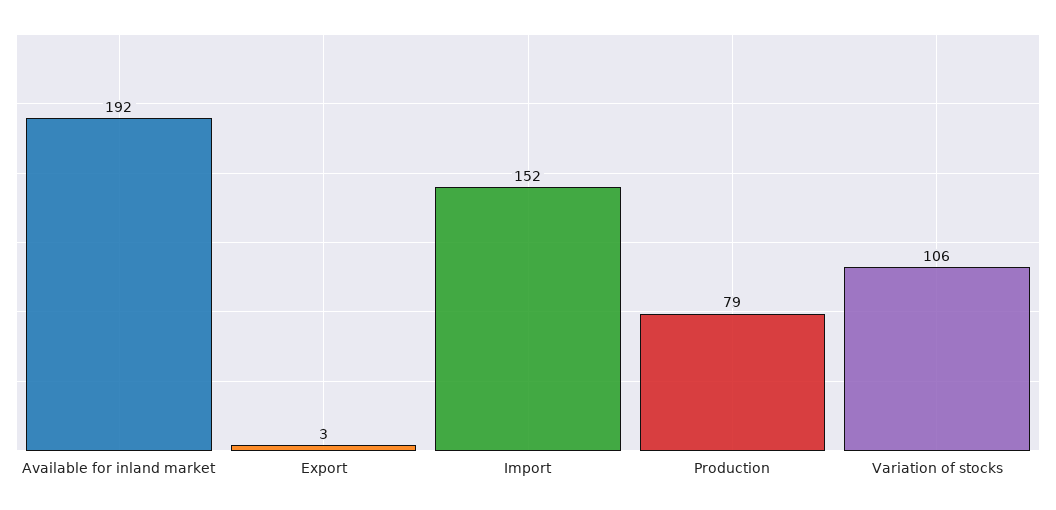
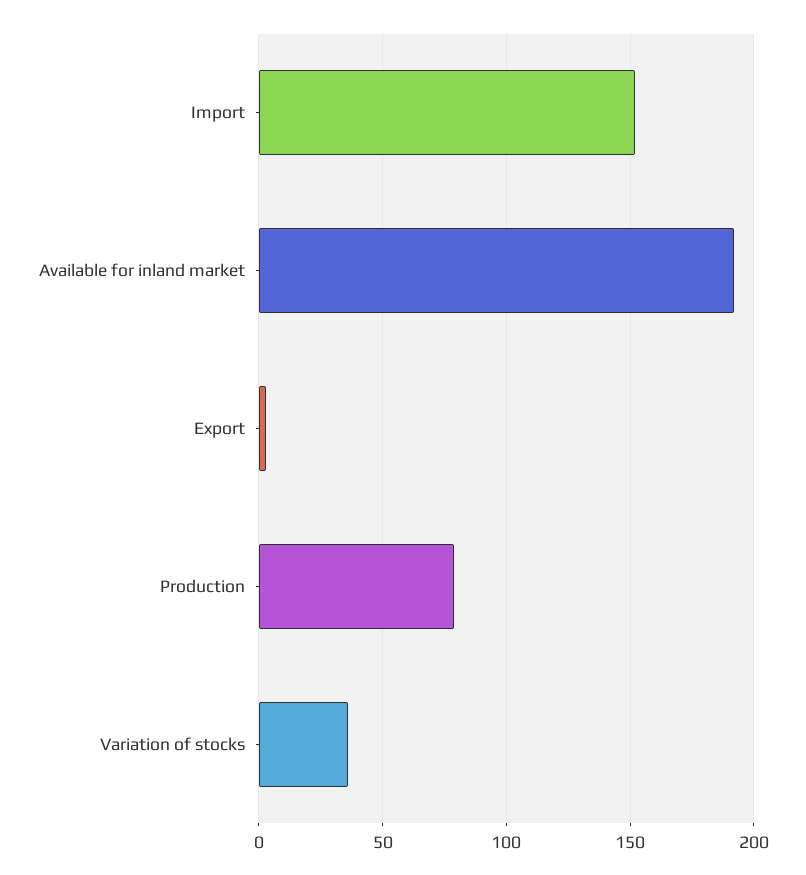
  {
    "Available for inland market": 192,
    "Export": 3,
    "Import": 152,
    "Production": 79,
-   "Variation of stocks": 106
+   "Variation of stocks": 35
  }

